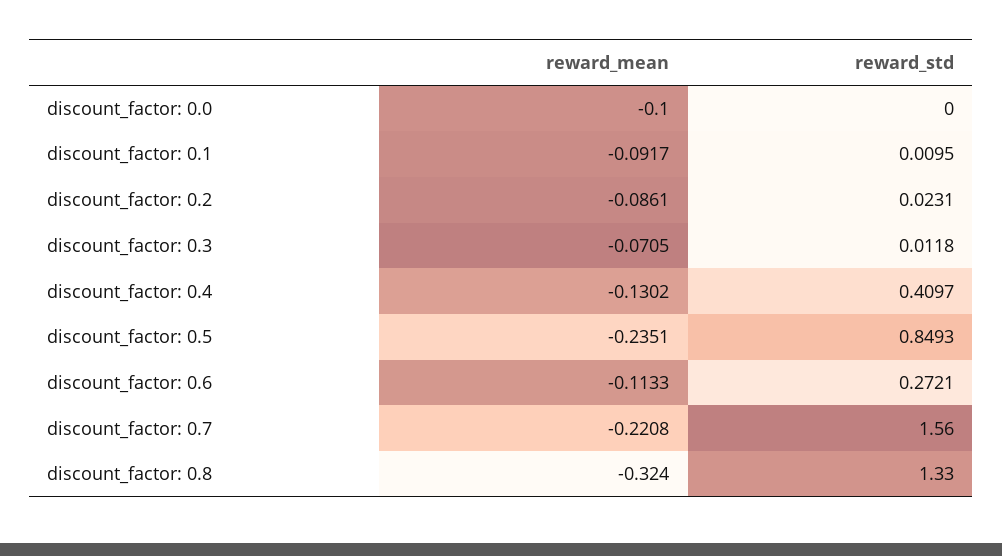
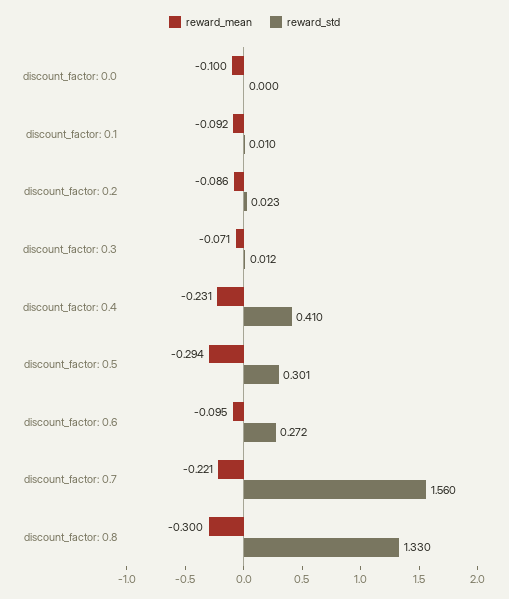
  {
    "reward_mean": {
      "discount_factor: 0.0": -0.1,
      "discount_factor: 0.1": -0.0917,
      "discount_factor: 0.2": -0.0861,
      "discount_factor: 0.3": -0.0705,
-     "discount_factor: 0.4": -0.1302,
+     "discount_factor: 0.4": -0.231,
-     "discount_factor: 0.5": -0.2351,
+     "discount_factor: 0.5": -0.294,
-     "discount_factor: 0.6": -0.1133,
+     "discount_factor: 0.6": -0.095,
      "discount_factor: 0.7": -0.2208,
-     "discount_factor: 0.8": -0.324
+     "discount_factor: 0.8": -0.3
    },
    "reward_std": {
      "discount_factor: 0.0": 0,
      "discount_factor: 0.1": 0.0095,
      "discount_factor: 0.2": 0.0231,
      "discount_factor: 0.3": 0.0118,
      "discount_factor: 0.4": 0.4097,
-     "discount_factor: 0.5": 0.8493,
+     "discount_factor: 0.5": 0.301,
      "discount_factor: 0.6": 0.2721,
      "discount_factor: 0.7": 1.56,
      "discount_factor: 0.8": 1.33
    }
  }

